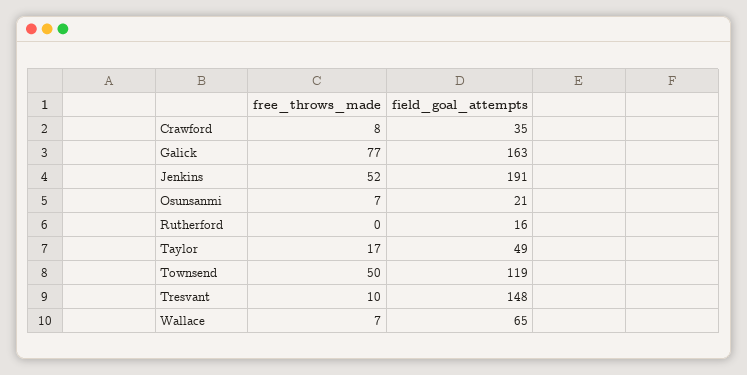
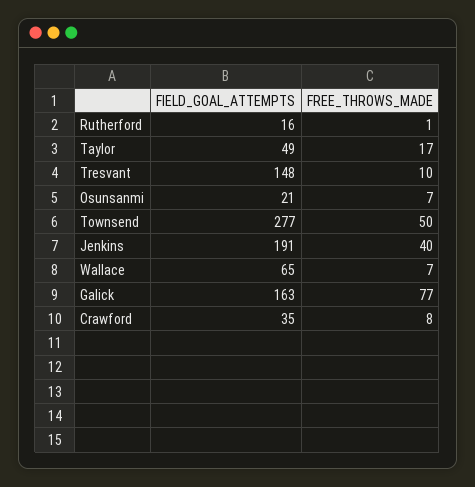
  {
    "free_throws_made": {
      "Crawford": 8,
      "Galick": 77,
-     "Jenkins": 52,
+     "Jenkins": 40,
      "Osunsanmi": 7,
-     "Rutherford": 0,
+     "Rutherford": 1,
      "Taylor": 17,
      "Townsend": 50,
      "Tresvant": 10,
      "Wallace": 7
    },
    "field_goal_attempts": {
      "Crawford": 35,
      "Galick": 163,
      "Jenkins": 191,
      "Osunsanmi": 21,
      "Rutherford": 16,
      "Taylor": 49,
-     "Townsend": 119,
+     "Townsend": 277,
      "Tresvant": 148,
      "Wallace": 65
    }
  }

